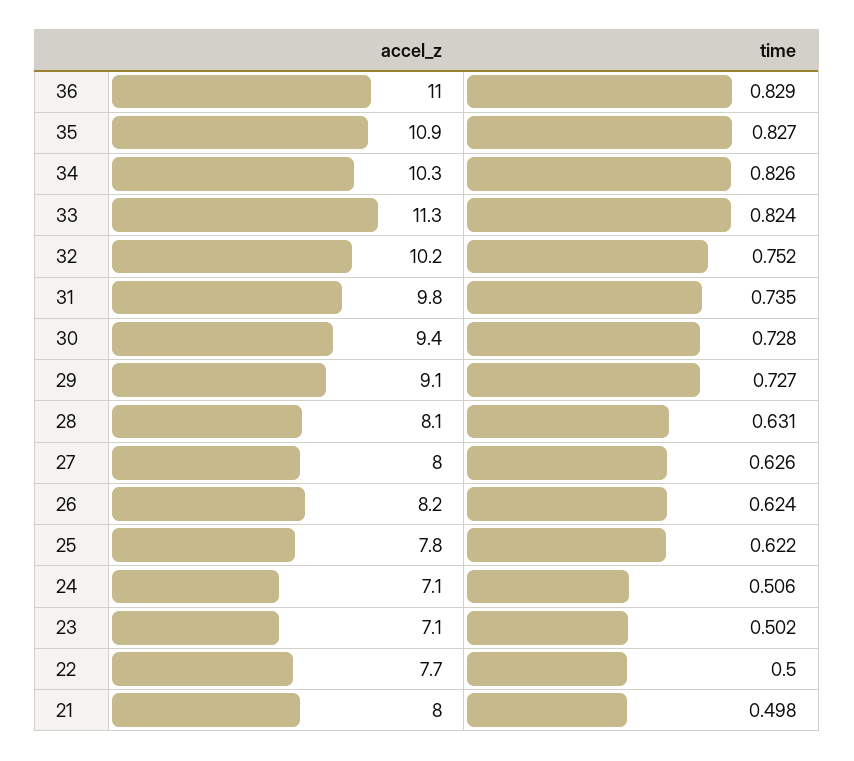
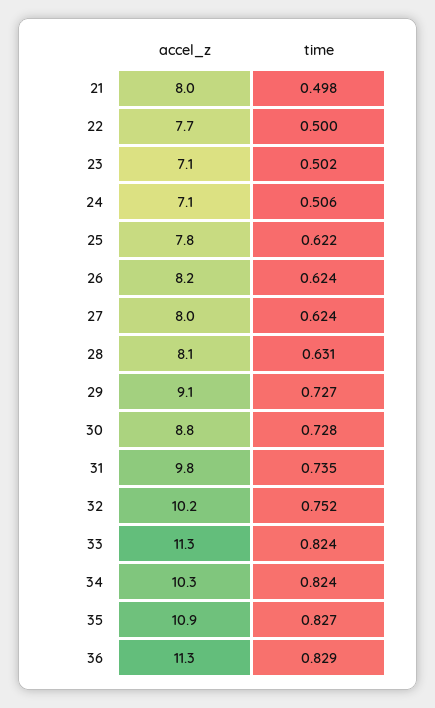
  {
    "accel_z": {
-     "36": 11,
+     "36": 11.3,
      "35": 10.9,
      "34": 10.3,
      "33": 11.3,
      "32": 10.2,
      "31": 9.8,
-     "30": 9.4,
+     "30": 8.8,
      "29": 9.1,
      "28": 8.1,
      "27": 8,
      "26": 8.2,
      "25": 7.8,
      "24": 7.1,
      "23": 7.1,
      "22": 7.7,
      "21": 8
    },
    "time": {
      "36": 0.829,
      "35": 0.827,
-     "34": 0.826,
+     "34": 0.824,
      "33": 0.824,
      "32": 0.752,
      "31": 0.735,
      "30": 0.728,
      "29": 0.727,
      "28": 0.631,
-     "27": 0.626,
+     "27": 0.624,
      "26": 0.624,
      "25": 0.622,
      "24": 0.506,
      "23": 0.502,
      "22": 0.5,
      "21": 0.498
    }
  }

